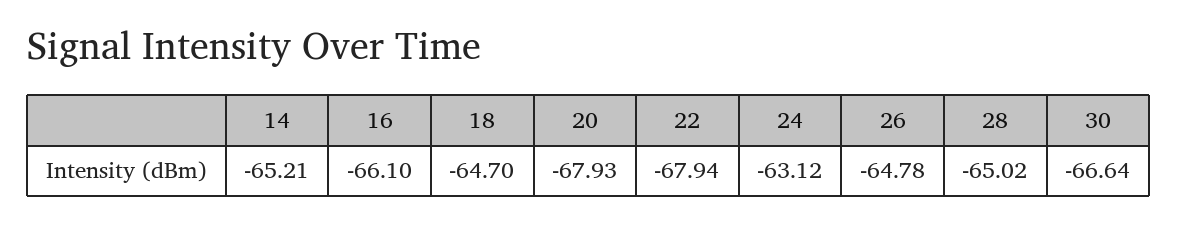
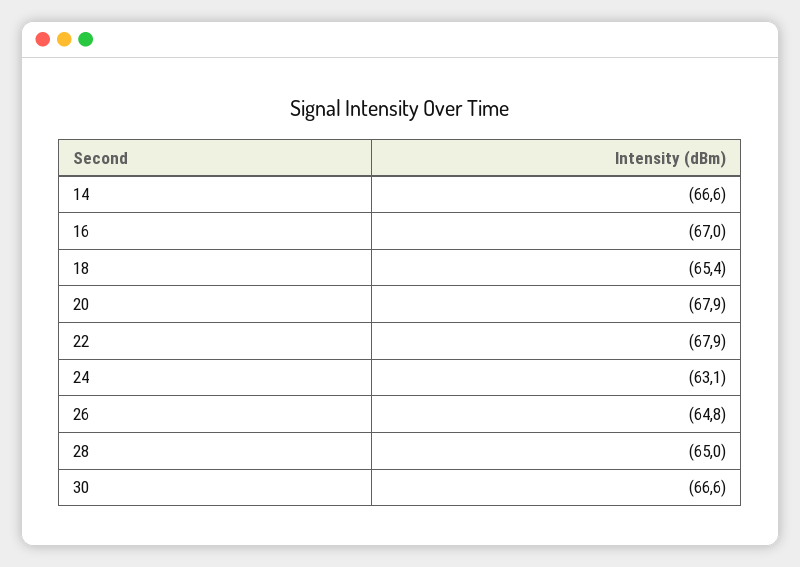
  {
-   "14": -65.21,
+   "14": -66.6,
-   "16": -66.1,
+   "16": -67,
-   "18": -64.7,
+   "18": -65.4,
    "20": -67.93,
    "22": -67.94,
    "24": -63.12,
    "26": -64.78,
    "28": -65.02,
    "30": -66.64
  }

